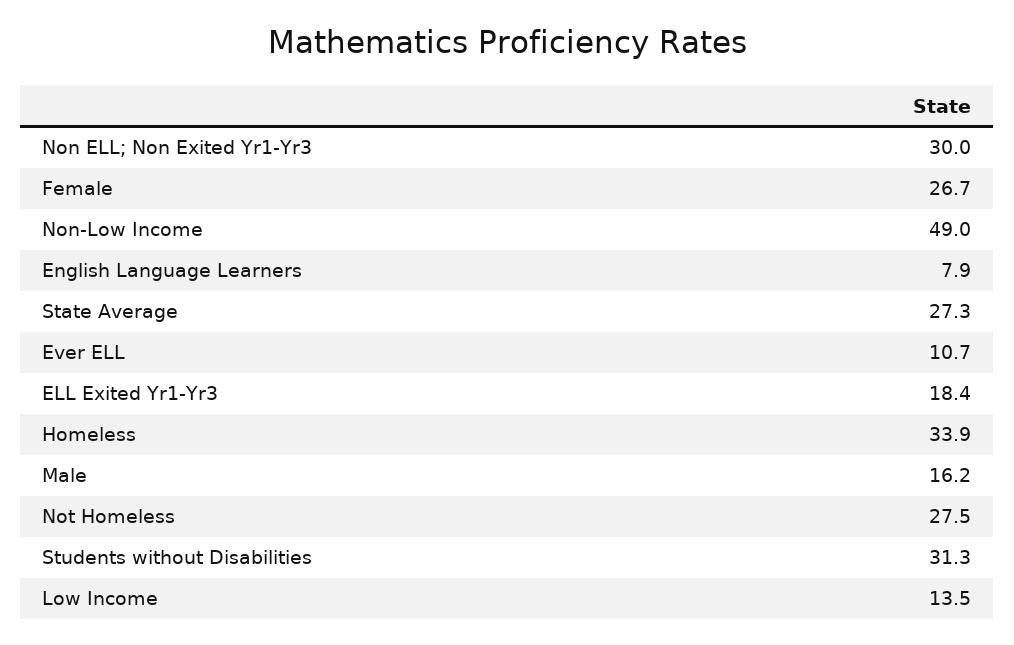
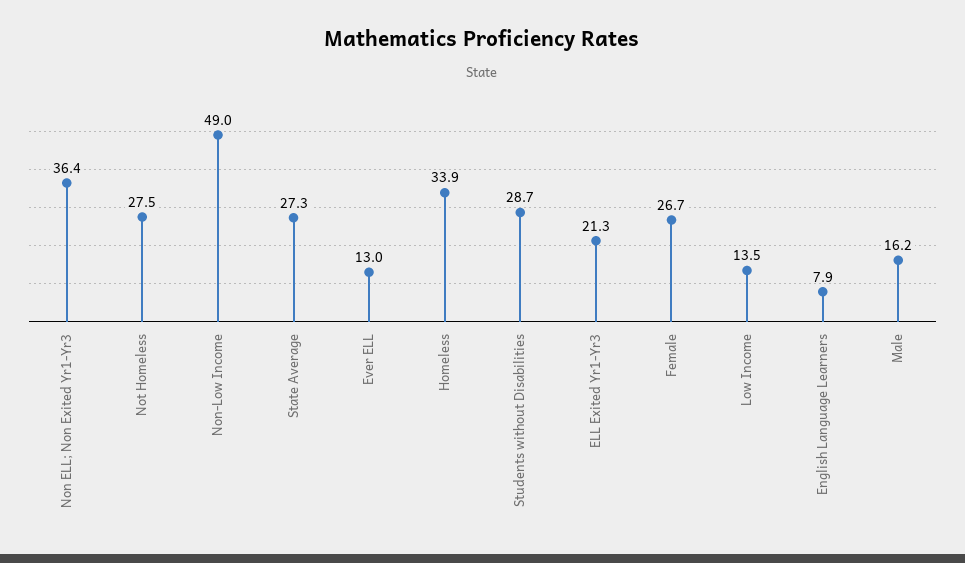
  {
-   "Non ELL; Non Exited Yr1-Yr3": 30,
+   "Non ELL; Non Exited Yr1-Yr3": 36.4,
    "Female": 26.7,
    "Non-Low Income": 49,
    "English Language Learners": 7.9,
    "State Average": 27.3,
-   "Ever ELL": 10.7,
+   "Ever ELL": 13,
-   "ELL Exited Yr1-Yr3": 18.4,
+   "ELL Exited Yr1-Yr3": 21.3,
    "Homeless": 33.9,
    "Male": 16.2,
    "Not Homeless": 27.5,
-   "Students without Disabilities": 31.3,
+   "Students without Disabilities": 28.7,
    "Low Income": 13.5
  }

